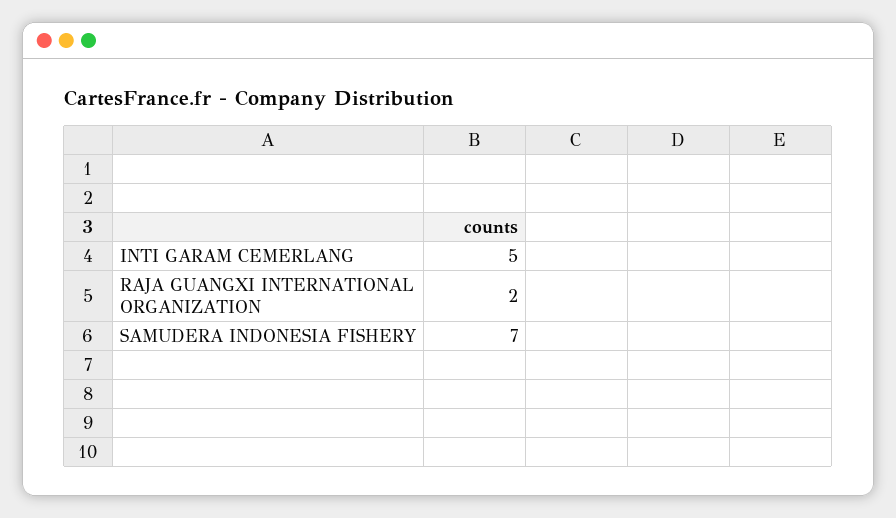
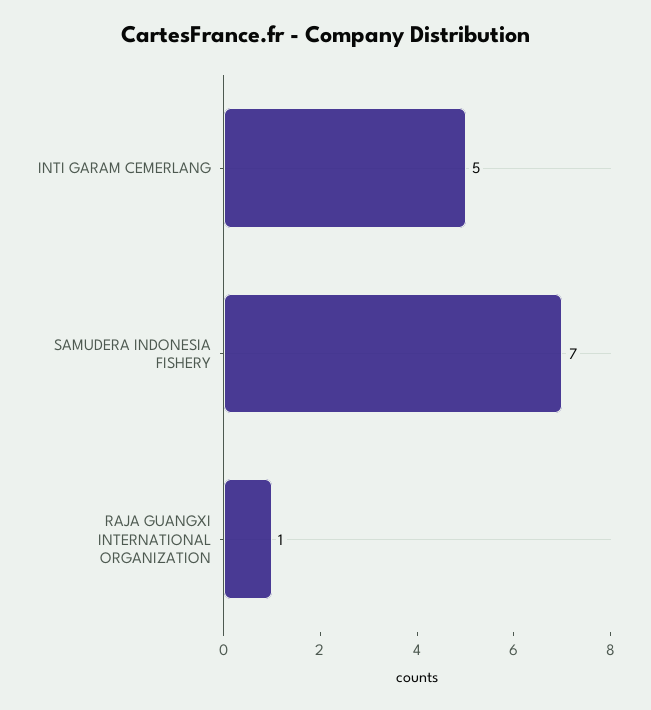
  {
    "INTI GARAM CEMERLANG": 5,
-   "RAJA GUANGXI INTERNATIONAL ORGANIZATION": 2,
+   "RAJA GUANGXI INTERNATIONAL ORGANIZATION": 1,
    "SAMUDERA INDONESIA FISHERY": 7
  }

